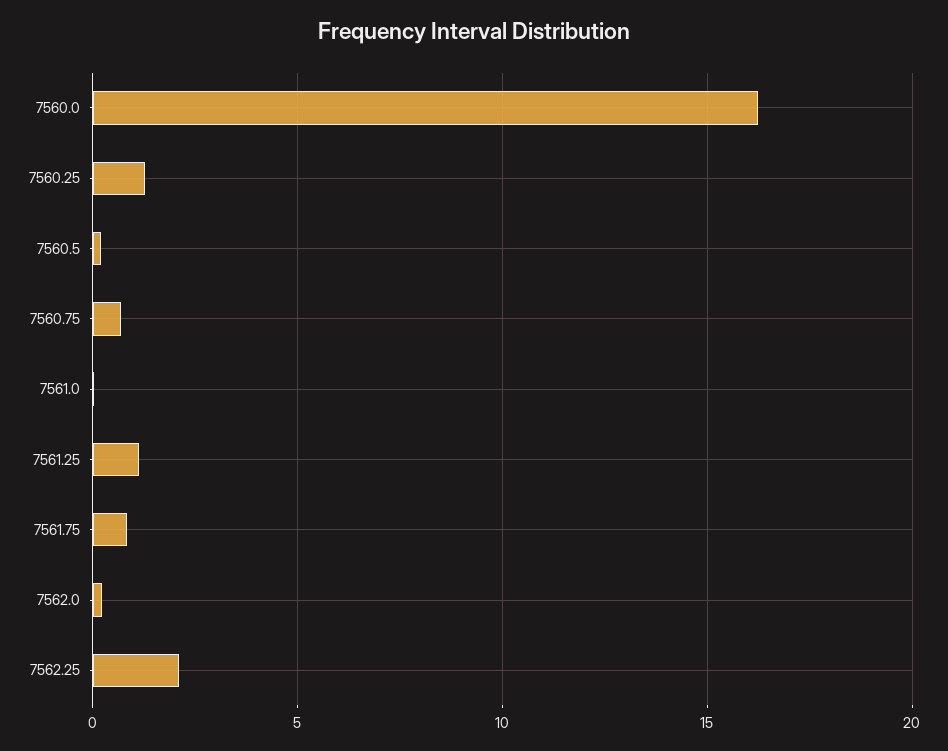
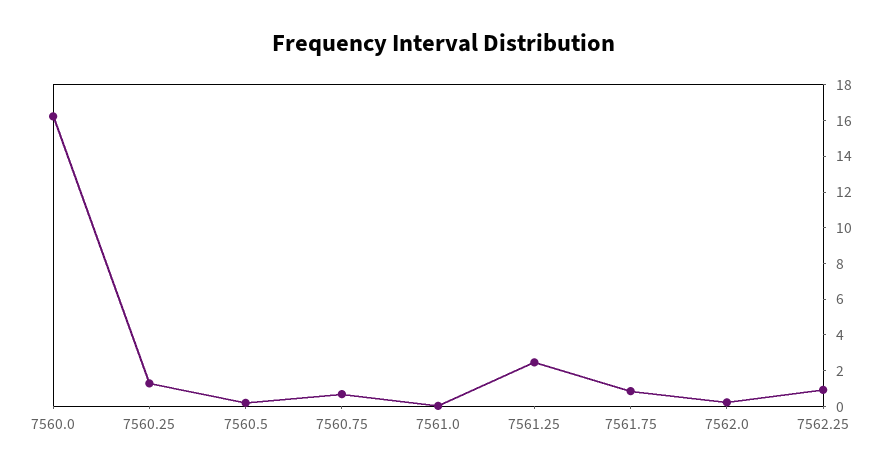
  {
    "7560.0": 16,
    "7560.25": 1.5,
    "7560.5": 0,
    "7560.75": 0.5,
    "7561.0": 0,
-   "7561.25": 1,
+   "7561.25": 2.5,
    "7561.75": 1,
    "7562.0": 0,
-   "7562.25": 2
+   "7562.25": 1
  }

